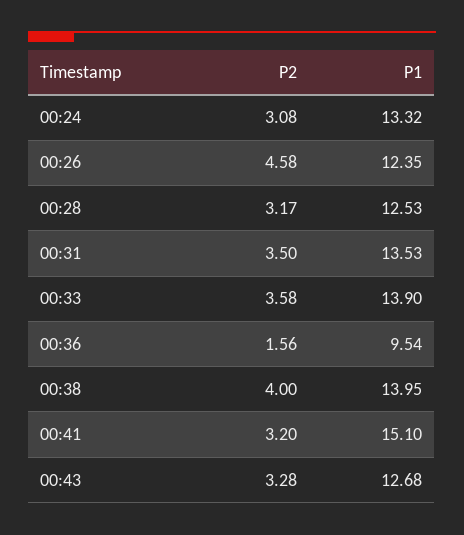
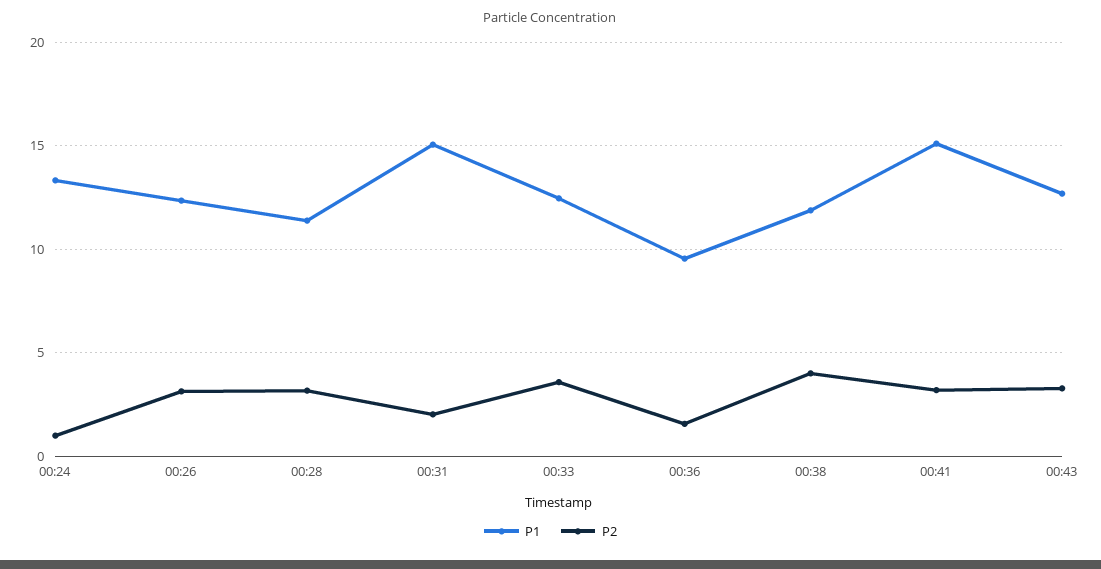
  {
    "P2": {
-     "00:24": 3.08,
+     "00:24": 1,
-     "00:26": 4.58,
+     "00:26": 3,
      "00:28": 3.17,
-     "00:31": 3.5,
+     "00:31": 2,
      "00:33": 3.58,
      "00:36": 1.56,
      "00:38": 4,
      "00:41": 3.2,
      "00:43": 3.28
    },
    "P1": {
      "00:24": 13.32,
      "00:26": 12.35,
-     "00:28": 12.53,
+     "00:28": 11.5,
-     "00:31": 13.53,
+     "00:31": 15,
-     "00:33": 13.9,
+     "00:33": 12.5,
      "00:36": 9.54,
-     "00:38": 13.95,
+     "00:38": 12,
      "00:41": 15.1,
      "00:43": 12.68
    }
  }

